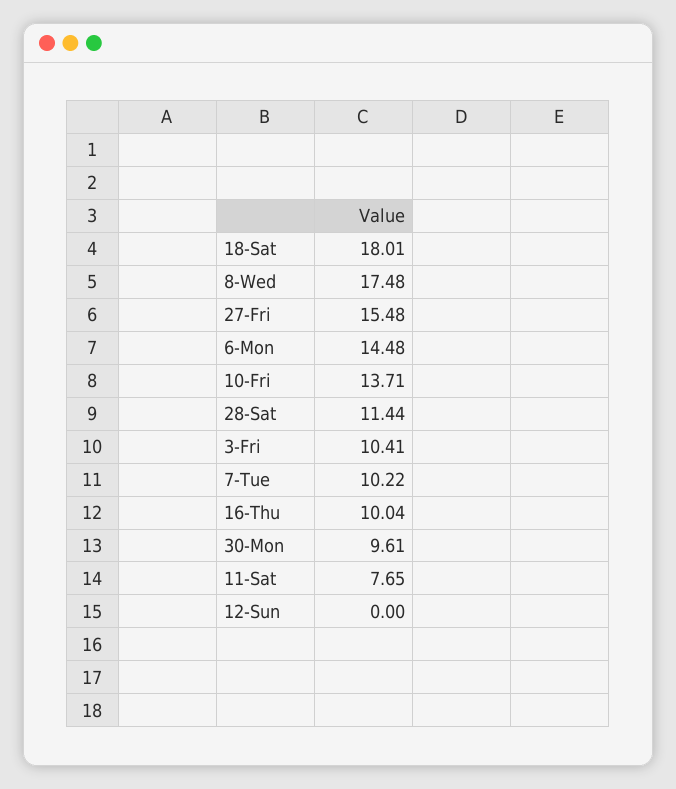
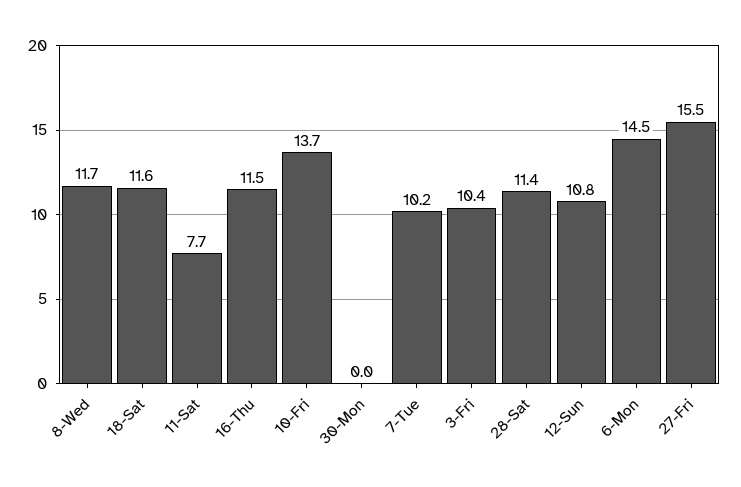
  {
-   "18-Sat": 18.01,
+   "18-Sat": 11.6,
-   "8-Wed": 17.48,
+   "8-Wed": 11.7,
    "27-Fri": 15.48,
    "6-Mon": 14.48,
    "10-Fri": 13.71,
    "28-Sat": 11.44,
    "3-Fri": 10.41,
    "7-Tue": 10.22,
-   "16-Thu": 10.04,
+   "16-Thu": 11.5,
-   "30-Mon": 9.61,
+   "30-Mon": 0,
    "11-Sat": 7.65,
-   "12-Sun": 0
+   "12-Sun": 10.8
  }

